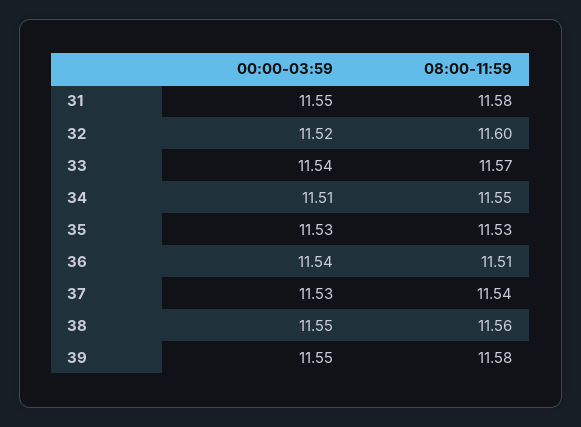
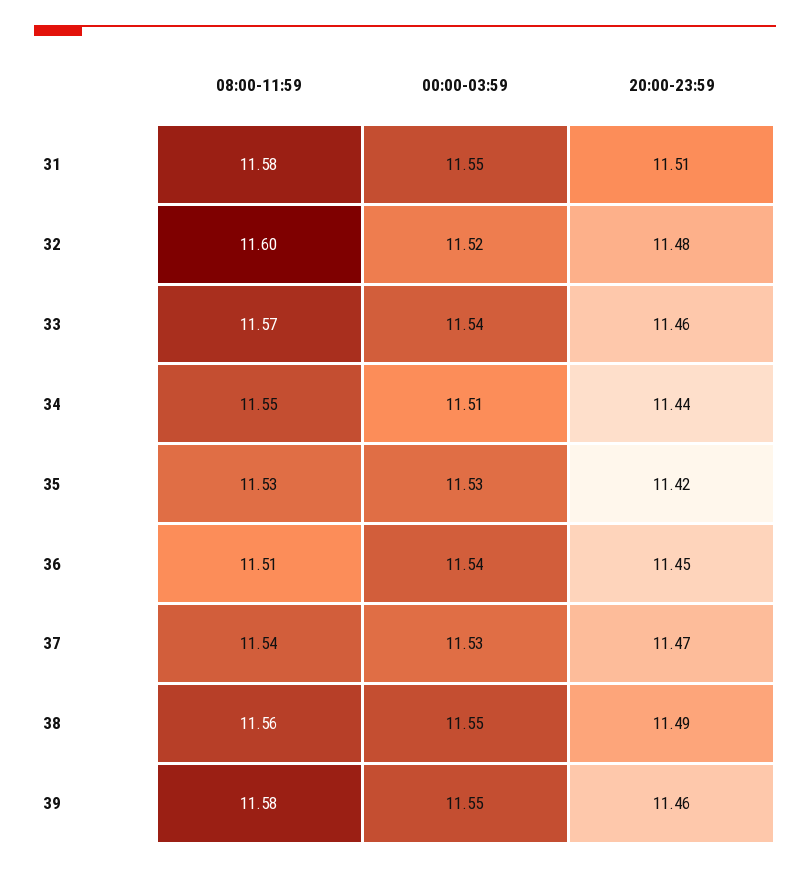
  {
    "00:00-03:59": {
      "31": 11.55,
      "32": 11.52,
      "33": 11.54,
      "34": 11.51,
      "35": 11.53,
      "36": 11.54,
      "37": 11.53,
      "38": 11.55,
      "39": 11.55
    },
    "08:00-11:59": {
      "31": 11.58,
      "32": 11.6,
      "33": 11.57,
      "34": 11.55,
      "35": 11.53,
      "36": 11.51,
      "37": 11.54,
      "38": 11.56,
      "39": 11.58
-   }
+   },
+   "20:00-23:59": {
+     "31": 11.51,
+     "32": 11.48,
+     "33": 11.46,
+     "34": 11.44,
+     "35": 11.42,
+     "36": 11.45,
+     "37": 11.47,
+     "38": 11.49,
+     "39": 11.46
+   }
  }

